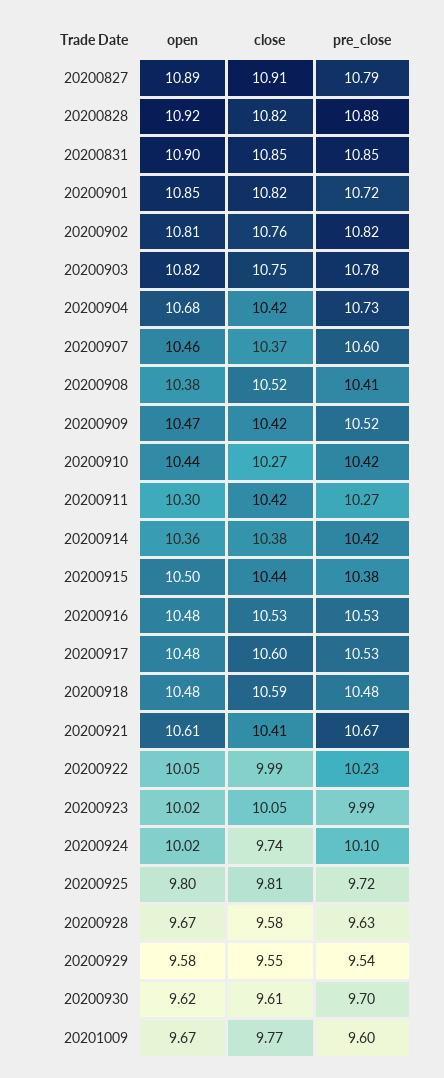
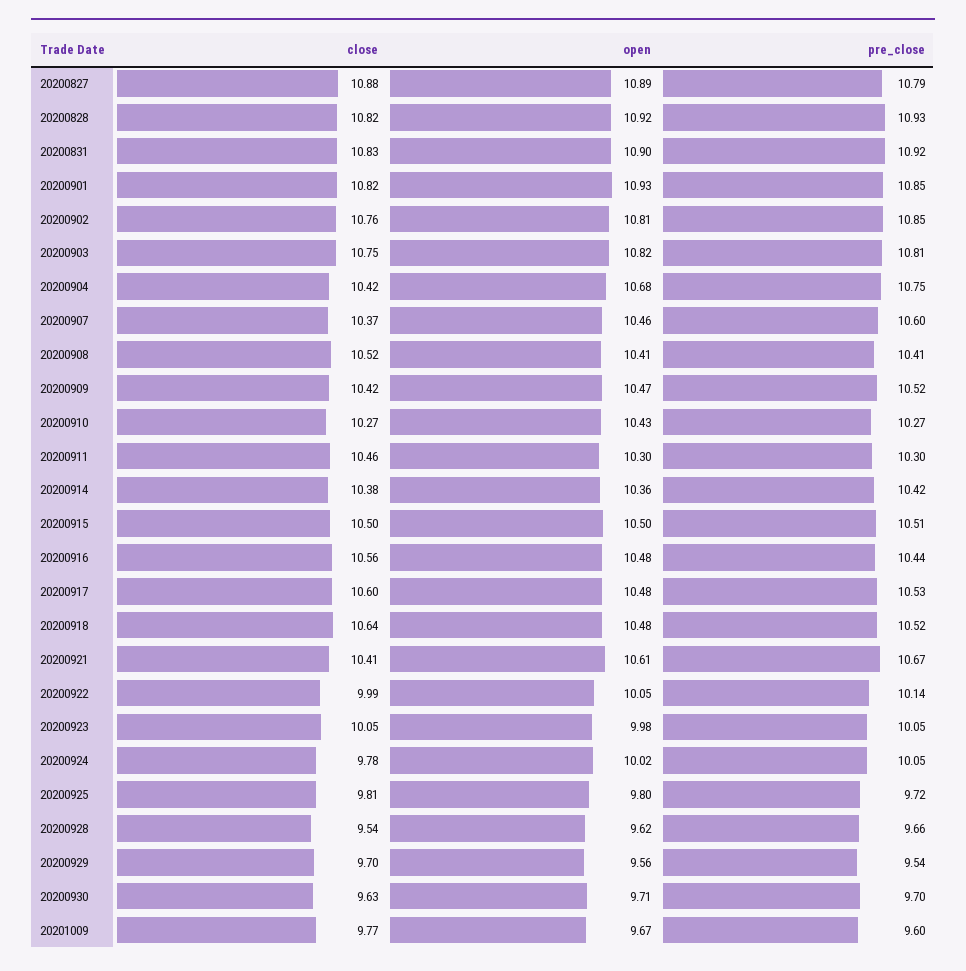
  {
    "open": {
      "20200827": 10.89,
      "20200828": 10.92,
      "20200831": 10.9,
-     "20200901": 10.85,
+     "20200901": 10.93,
      "20200902": 10.81,
      "20200903": 10.82,
      "20200904": 10.68,
      "20200907": 10.46,
-     "20200908": 10.38,
+     "20200908": 10.41,
      "20200909": 10.47,
-     "20200910": 10.44,
+     "20200910": 10.43,
      "20200911": 10.3,
      "20200914": 10.36,
      "20200915": 10.5,
      "20200916": 10.48,
      "20200917": 10.48,
      "20200918": 10.48,
      "20200921": 10.61,
      "20200922": 10.05,
-     "20200923": 10.02,
+     "20200923": 9.98,
      "20200924": 10.02,
      "20200925": 9.8,
-     "20200928": 9.67,
+     "20200928": 9.62,
-     "20200929": 9.58,
+     "20200929": 9.56,
-     "20200930": 9.62,
+     "20200930": 9.71,
      "20201009": 9.67
    },
    "close": {
-     "20200827": 10.91,
+     "20200827": 10.88,
      "20200828": 10.82,
-     "20200831": 10.85,
+     "20200831": 10.83,
      "20200901": 10.82,
      "20200902": 10.76,
      "20200903": 10.75,
      "20200904": 10.42,
      "20200907": 10.37,
      "20200908": 10.52,
      "20200909": 10.42,
      "20200910": 10.27,
-     "20200911": 10.42,
+     "20200911": 10.46,
      "20200914": 10.38,
-     "20200915": 10.44,
+     "20200915": 10.5,
-     "20200916": 10.53,
+     "20200916": 10.56,
      "20200917": 10.6,
-     "20200918": 10.59,
+     "20200918": 10.64,
      "20200921": 10.41,
      "20200922": 9.99,
      "20200923": 10.05,
-     "20200924": 9.74,
+     "20200924": 9.78,
      "20200925": 9.81,
-     "20200928": 9.58,
+     "20200928": 9.54,
-     "20200929": 9.55,
+     "20200929": 9.7,
-     "20200930": 9.61,
+     "20200930": 9.63,
      "20201009": 9.77
    },
    "pre_close": {
      "20200827": 10.79,
-     "20200828": 10.88,
+     "20200828": 10.93,
-     "20200831": 10.85,
+     "20200831": 10.92,
-     "20200901": 10.72,
+     "20200901": 10.85,
-     "20200902": 10.82,
+     "20200902": 10.85,
-     "20200903": 10.78,
+     "20200903": 10.81,
-     "20200904": 10.73,
+     "20200904": 10.75,
      "20200907": 10.6,
      "20200908": 10.41,
      "20200909": 10.52,
-     "20200910": 10.42,
+     "20200910": 10.27,
-     "20200911": 10.27,
+     "20200911": 10.3,
      "20200914": 10.42,
-     "20200915": 10.38,
+     "20200915": 10.51,
-     "20200916": 10.53,
+     "20200916": 10.44,
      "20200917": 10.53,
-     "20200918": 10.48,
+     "20200918": 10.52,
      "20200921": 10.67,
-     "20200922": 10.23,
+     "20200922": 10.14,
-     "20200923": 9.99,
+     "20200923": 10.05,
-     "20200924": 10.1,
+     "20200924": 10.05,
      "20200925": 9.72,
-     "20200928": 9.63,
+     "20200928": 9.66,
      "20200929": 9.54,
      "20200930": 9.7,
      "20201009": 9.6
    }
  }

